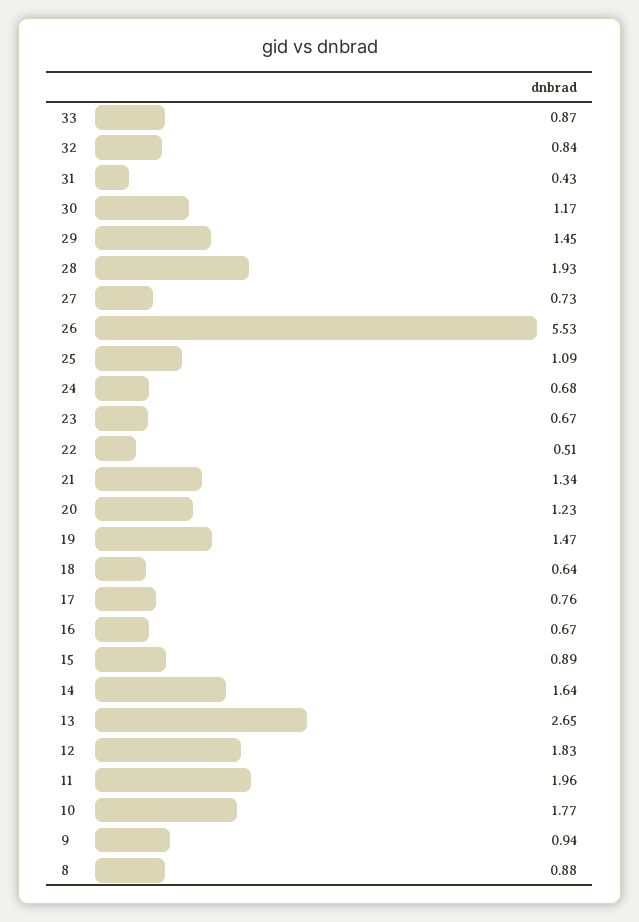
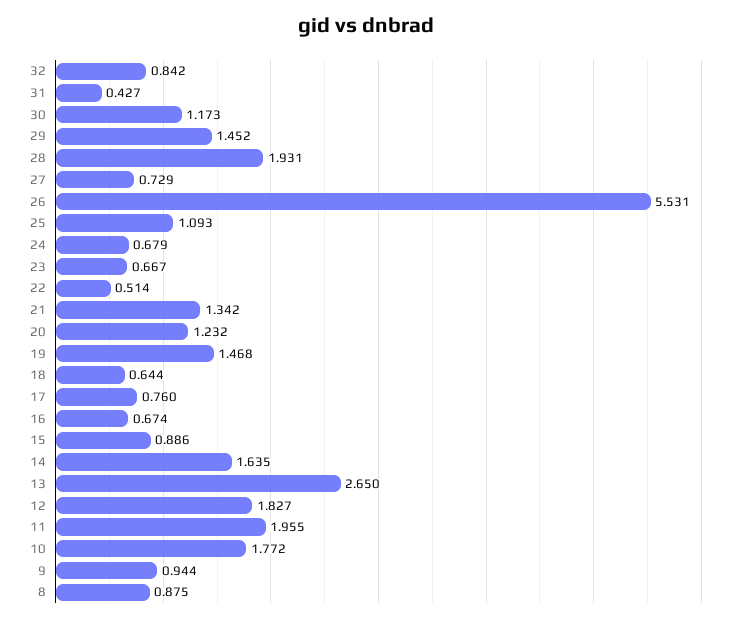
  {
-   "33": 0.87,
    "32": 0.842,
    "31": 0.427,
    "30": 1.173,
    "29": 1.452,
    "28": 1.931,
    "27": 0.729,
    "26": 5.531,
    "25": 1.093,
    "24": 0.679,
    "23": 0.667,
    "22": 0.514,
    "21": 1.342,
    "20": 1.232,
    "19": 1.468,
    "18": 0.644,
    "17": 0.76,
    "16": 0.674,
    "15": 0.886,
    "14": 1.635,
    "13": 2.65,
    "12": 1.827,
    "11": 1.955,
    "10": 1.772,
    "9": 0.944,
    "8": 0.875
  }

